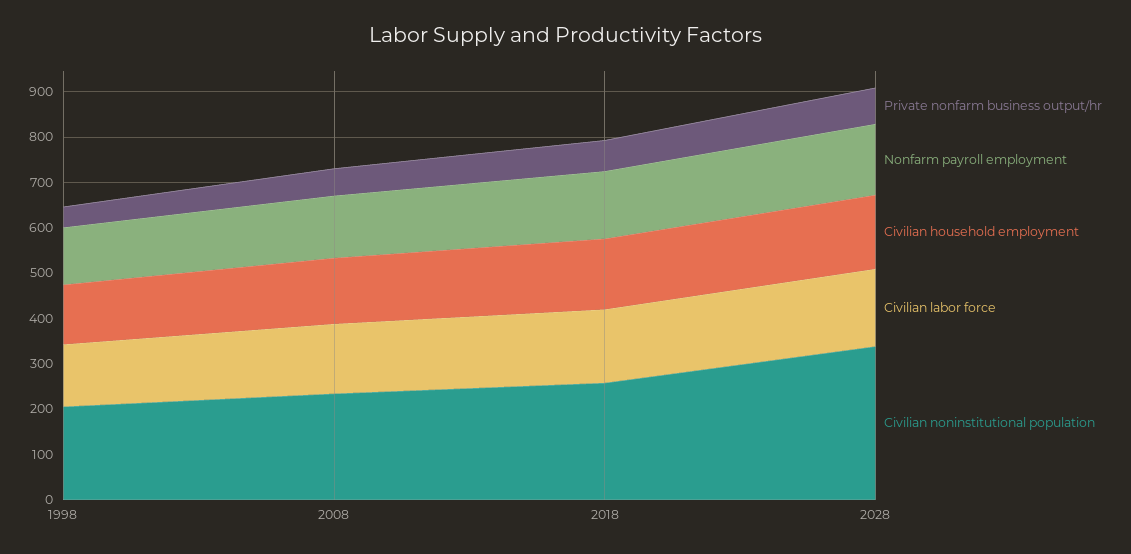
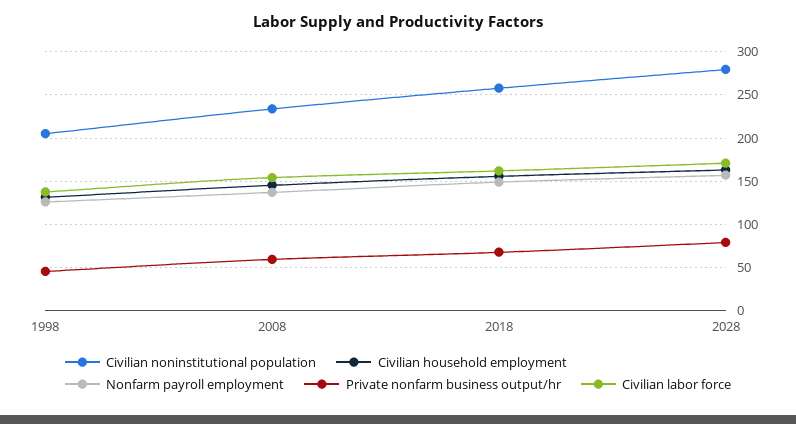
  {
    "Private nonfarm business output/hr": {
      "1998": 50,
      "2008": 60,
      "2018": 70,
      "2028": 80
    },
    "Nonfarm payroll employment": {
      "1998": 130,
      "2008": 140,
      "2018": 150,
      "2028": 160
    },
    "Civilian household employment": {
      "1998": 130,
      "2008": 150,
      "2018": 160,
      "2028": 160
    },
    "Civilian labor force": {
      "1998": 140,
      "2008": 150,
      "2018": 160,
      "2028": 170
    },
    "Civilian noninstitutional population": {
      "1998": 210,
      "2008": 230,
      "2018": 260,
-     "2028": 340
+     "2028": 280
    }
  }

